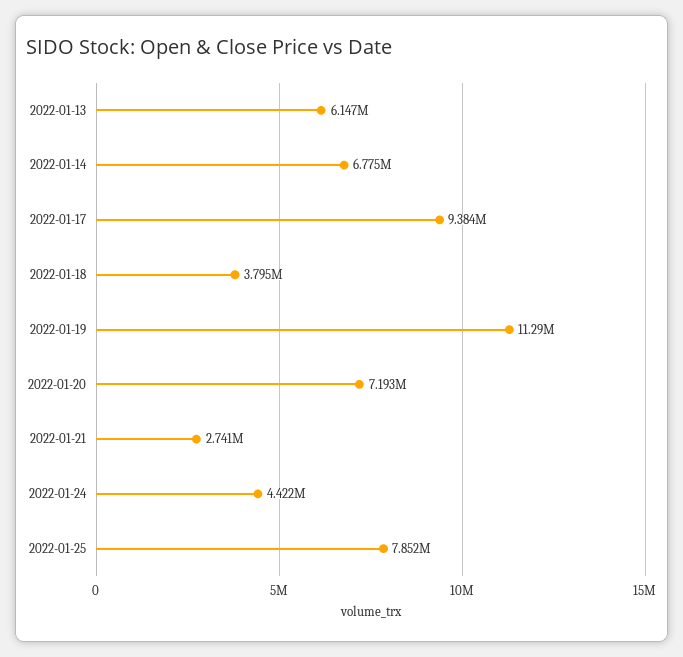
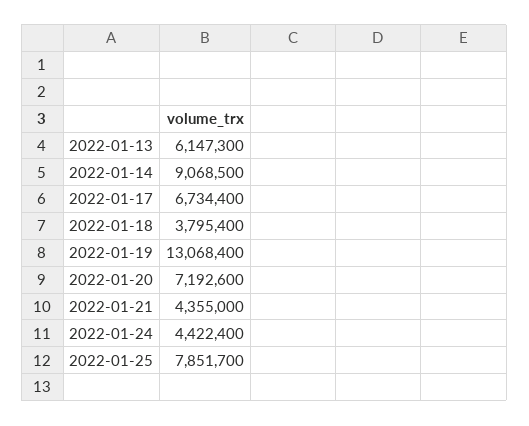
  {
    "2022-01-13": 6147300,
-   "2022-01-14": 6775000,
+   "2022-01-14": 9068500,
-   "2022-01-17": 9384000,
+   "2022-01-17": 6734400,
    "2022-01-18": 3795400,
-   "2022-01-19": 11290000,
+   "2022-01-19": 13068400,
    "2022-01-20": 7192600,
-   "2022-01-21": 2741000,
+   "2022-01-21": 4355000,
    "2022-01-24": 4422400,
    "2022-01-25": 7851700
  }

